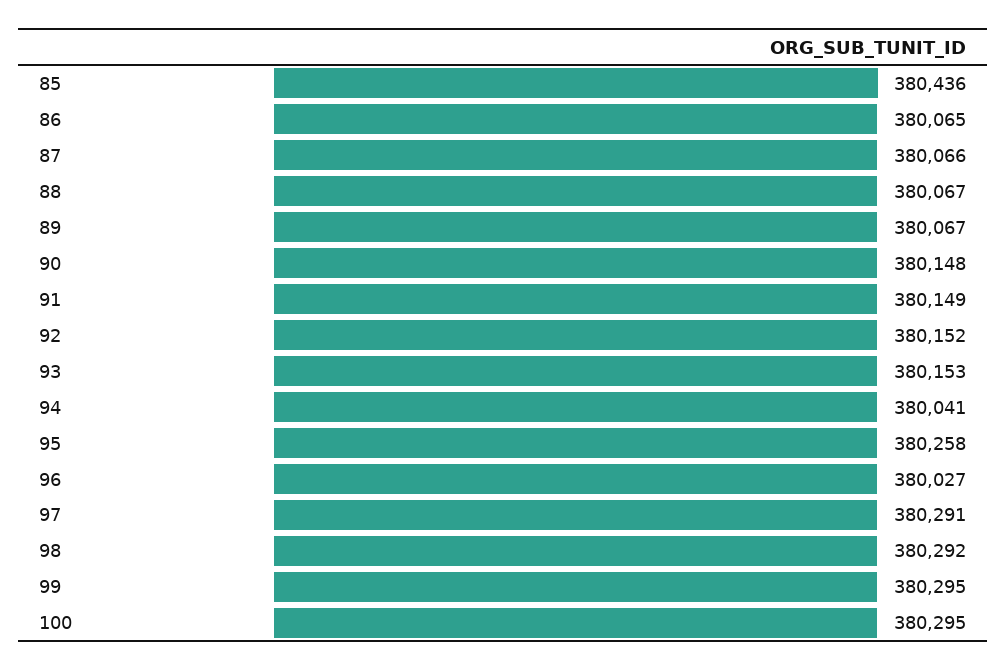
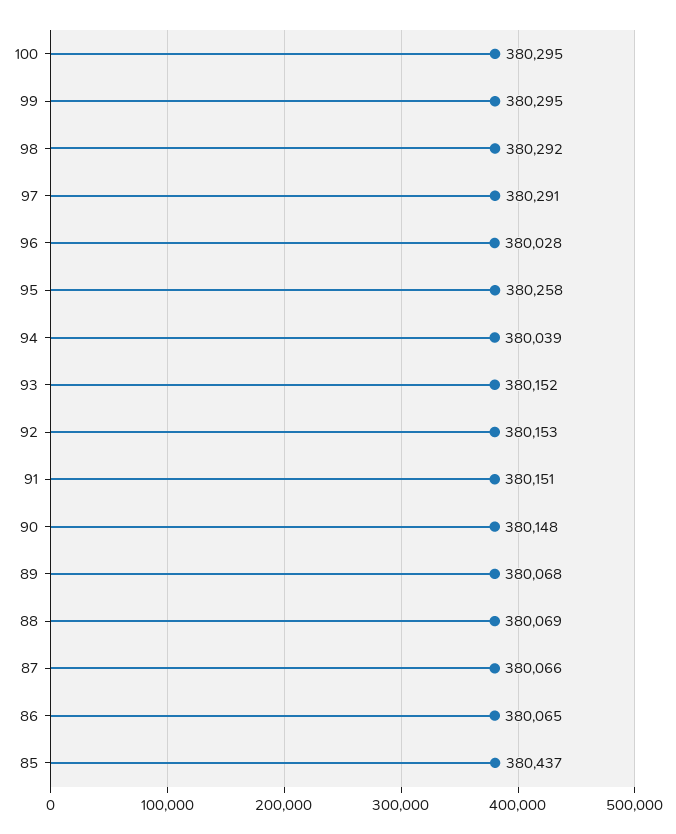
  {
-   "85": 380436,
+   "85": 380437,
    "86": 380065,
    "87": 380066,
-   "88": 380067,
+   "88": 380069,
-   "89": 380067,
+   "89": 380068,
    "90": 380148,
-   "91": 380149,
+   "91": 380151,
-   "92": 380152,
+   "92": 380153,
-   "93": 380153,
+   "93": 380152,
-   "94": 380041,
+   "94": 380039,
    "95": 380258,
-   "96": 380027,
+   "96": 380028,
    "97": 380291,
    "98": 380292,
    "99": 380295,
    "100": 380295
  }

